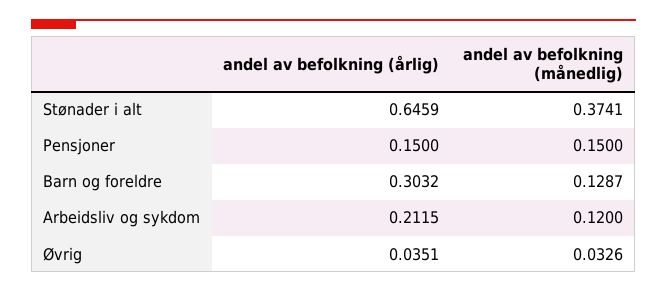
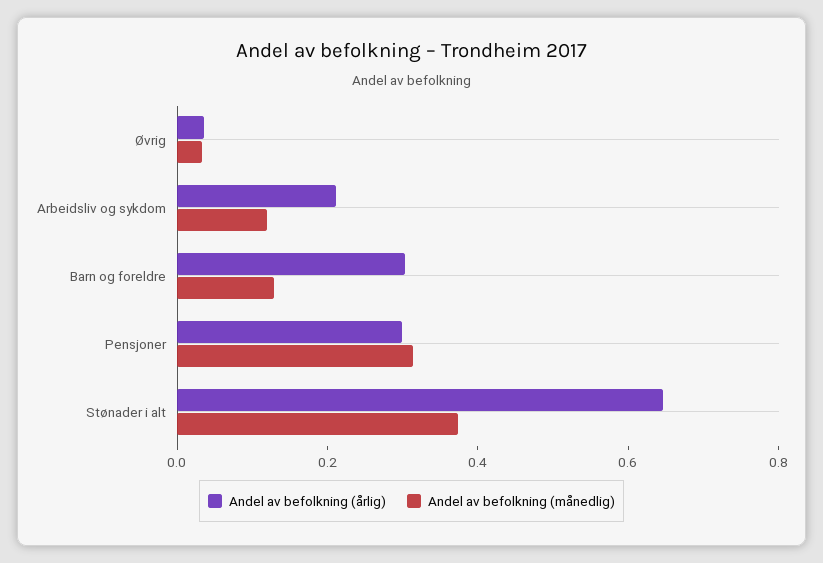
  {
    "andel av befolkning (årlig)": {
      "Stønader i alt": 0.6459,
-     "Pensjoner": 0.15,
+     "Pensjoner": 0.3,
      "Barn og foreldre": 0.3032,
      "Arbeidsliv og sykdom": 0.2115,
      "Øvrig": 0.0351
    },
    "andel av befolkning (månedlig)": {
      "Stønader i alt": 0.3741,
-     "Pensjoner": 0.15,
+     "Pensjoner": 0.3,
      "Barn og foreldre": 0.1287,
      "Arbeidsliv og sykdom": 0.12,
      "Øvrig": 0.0326
    }
  }

